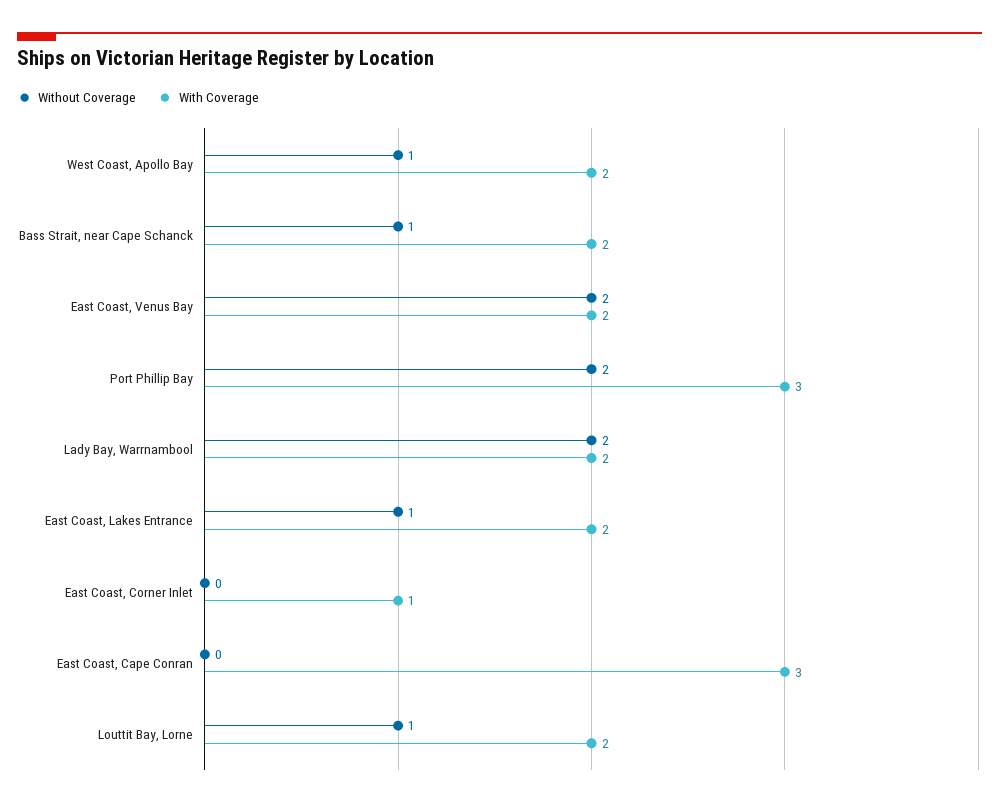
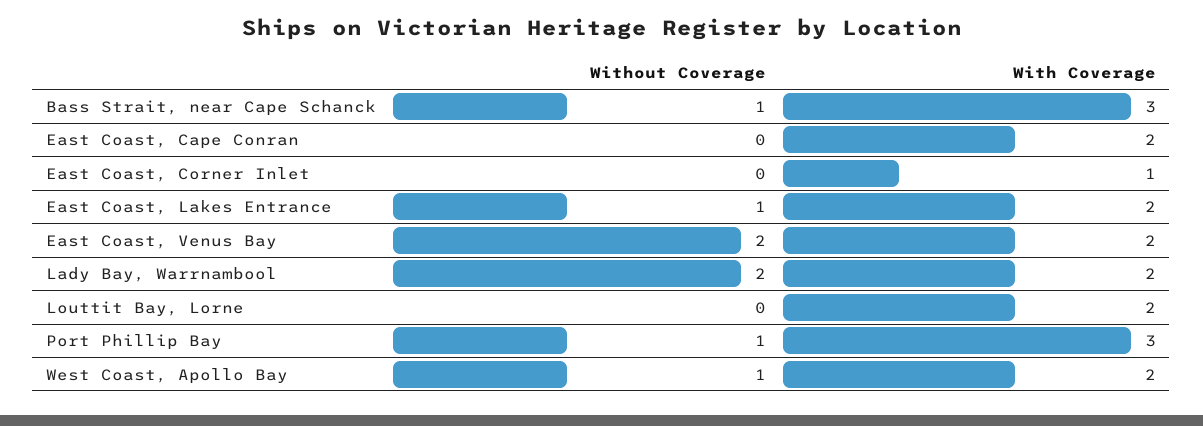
  {
    "Without Coverage": {
      "West Coast, Apollo Bay": 1,
      "Bass Strait, near Cape Schanck": 1,
      "East Coast, Venus Bay": 2,
-     "Port Phillip Bay": 2,
+     "Port Phillip Bay": 1,
      "Lady Bay, Warrnambool": 2,
      "East Coast, Lakes Entrance": 1,
      "East Coast, Corner Inlet": 0,
      "East Coast, Cape Conran": 0,
-     "Louttit Bay, Lorne": 1
+     "Louttit Bay, Lorne": 0
    },
    "With Coverage": {
      "West Coast, Apollo Bay": 2,
-     "Bass Strait, near Cape Schanck": 2,
+     "Bass Strait, near Cape Schanck": 3,
      "East Coast, Venus Bay": 2,
      "Port Phillip Bay": 3,
      "Lady Bay, Warrnambool": 2,
      "East Coast, Lakes Entrance": 2,
      "East Coast, Corner Inlet": 1,
-     "East Coast, Cape Conran": 3,
+     "East Coast, Cape Conran": 2,
      "Louttit Bay, Lorne": 2
    }
  }

